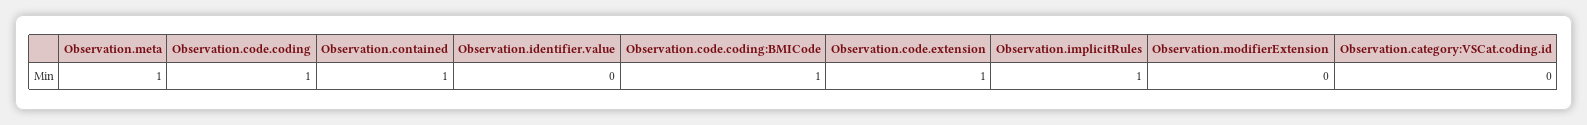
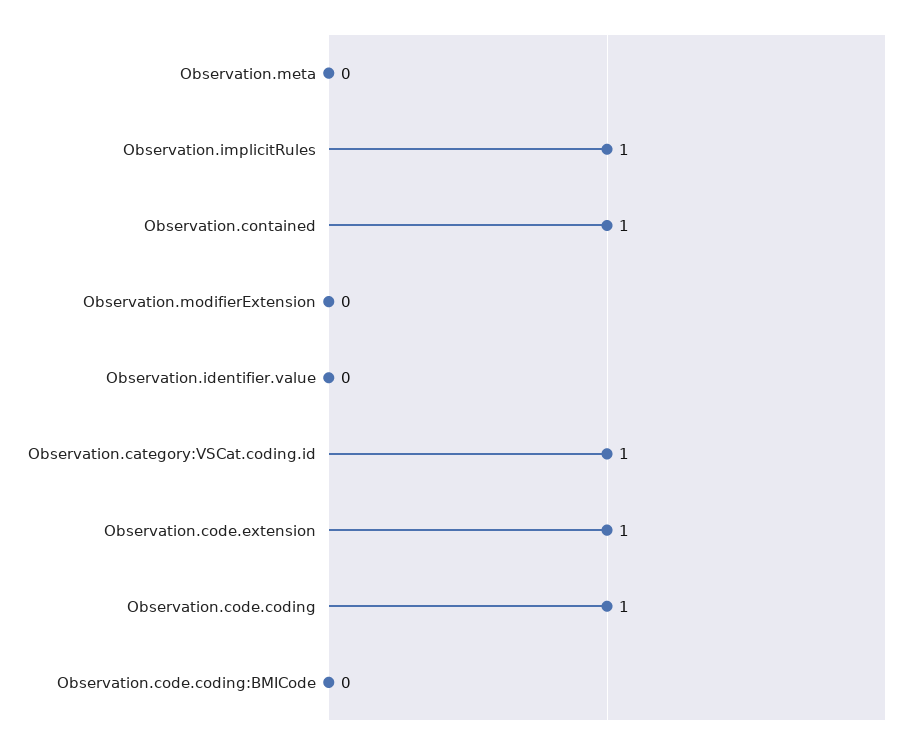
  {
-   "Observation.meta": 1,
+   "Observation.meta": 0,
    "Observation.code.coding": 1,
    "Observation.contained": 1,
    "Observation.identifier.value": 0,
-   "Observation.code.coding:BMICode": 1,
+   "Observation.code.coding:BMICode": 0,
    "Observation.code.extension": 1,
    "Observation.implicitRules": 1,
    "Observation.modifierExtension": 0,
-   "Observation.category:VSCat.coding.id": 0
+   "Observation.category:VSCat.coding.id": 1
  }

